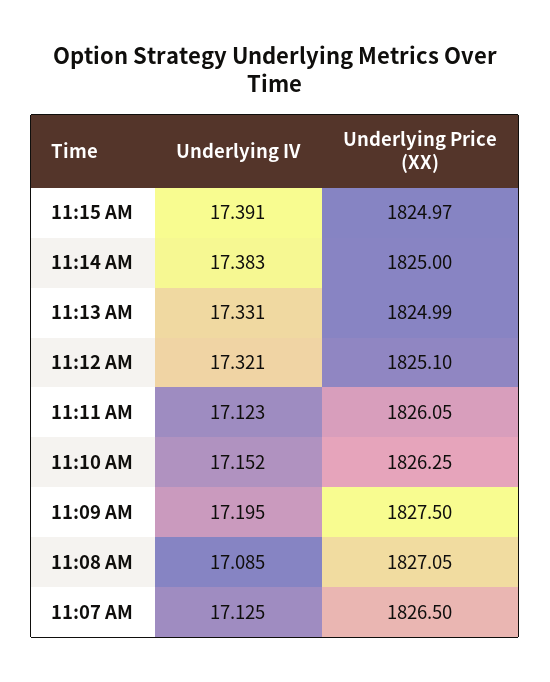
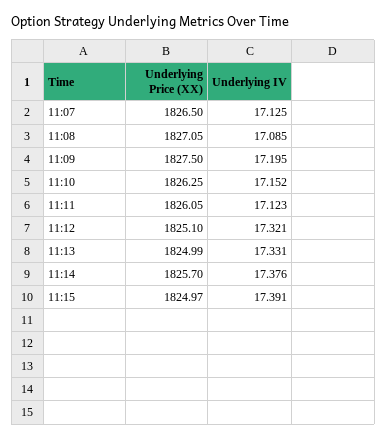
  {
    "Underlying IV": {
      "11:15 AM": 17.391,
-     "11:14 AM": 17.383,
+     "11:14 AM": 17.376,
      "11:13 AM": 17.331,
      "11:12 AM": 17.321,
      "11:11 AM": 17.123,
      "11:10 AM": 17.152,
      "11:09 AM": 17.195,
      "11:08 AM": 17.085,
      "11:07 AM": 17.125
    },
    "Underlying Price (XX)": {
      "11:15 AM": 1824.97,
-     "11:14 AM": 1825,
+     "11:14 AM": 1825.7,
      "11:13 AM": 1824.99,
      "11:12 AM": 1825.1,
      "11:11 AM": 1826.05,
      "11:10 AM": 1826.25,
      "11:09 AM": 1827.5,
      "11:08 AM": 1827.05,
      "11:07 AM": 1826.5
    }
  }

